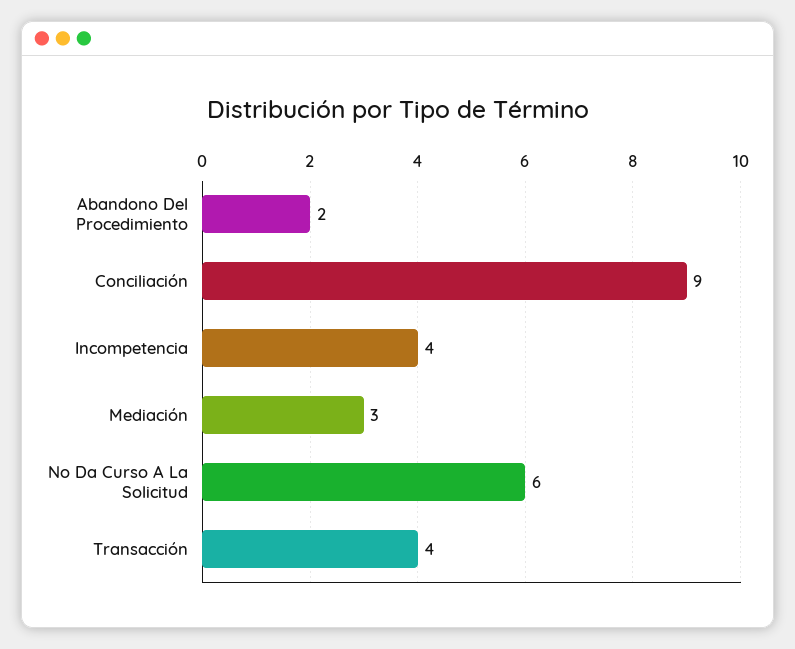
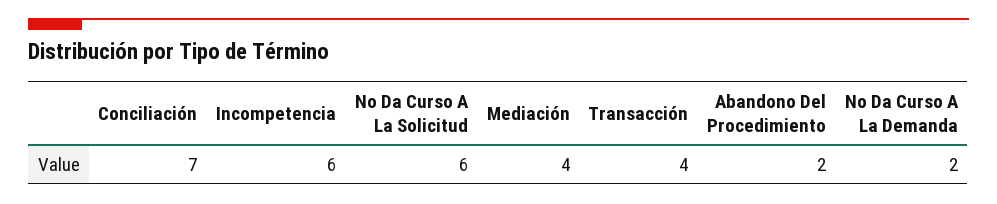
  {
    "Abandono Del Procedimiento": 2,
-   "Conciliación": 9,
+   "Conciliación": 7,
-   "Incompetencia": 4,
+   "Incompetencia": 6,
-   "Mediación": 3,
+   "Mediación": 4,
    "No Da Curso A La Solicitud": 6,
-   "Transacción": 4
+   "Transacción": 4,
+   "No Da Curso A La Demanda": 2
  }

